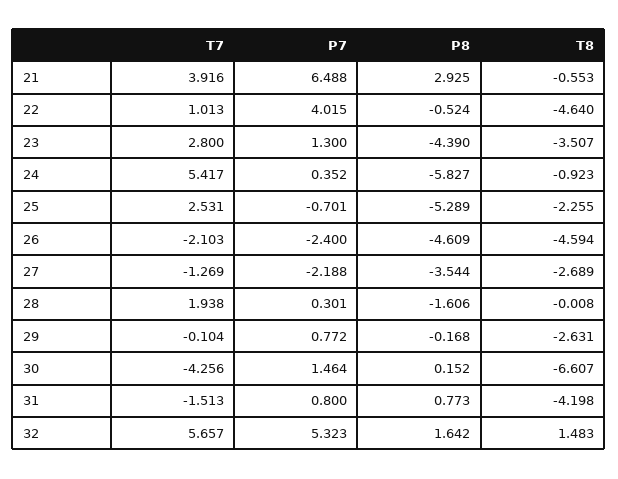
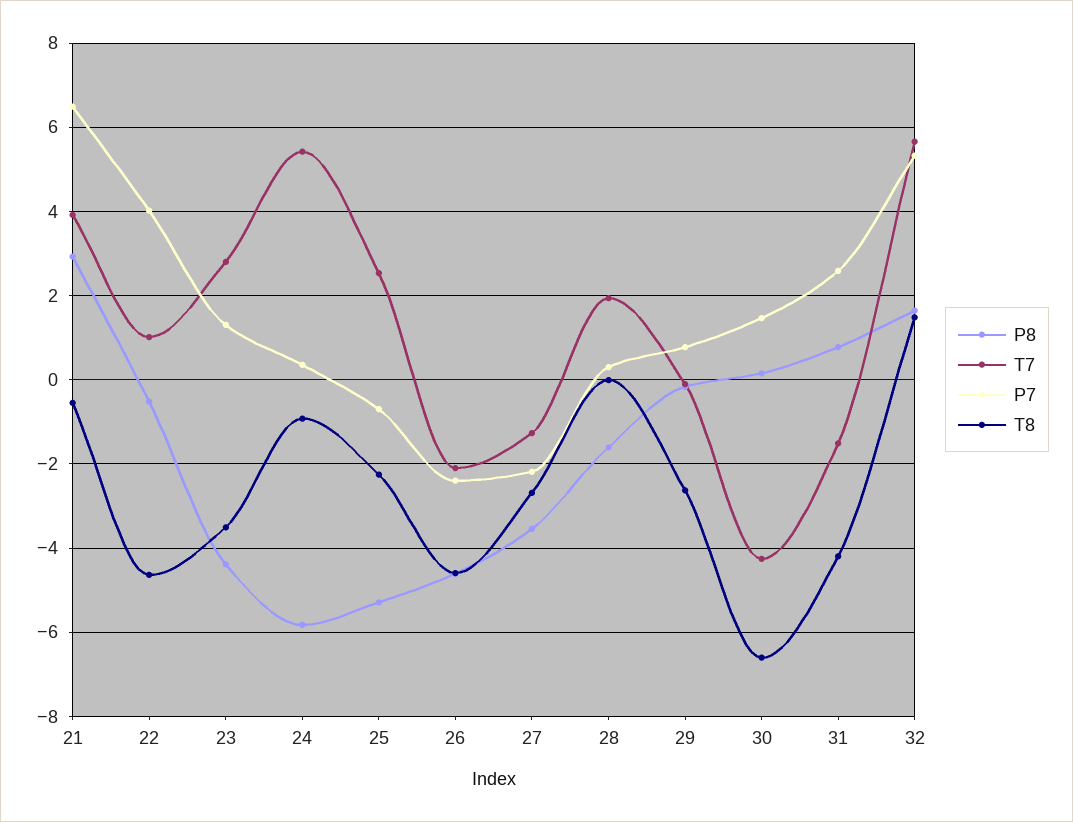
  {
    "T7": {
      "21": 3.916,
      "22": 1.013,
      "23": 2.8,
      "24": 5.417,
      "25": 2.531,
      "26": -2.103,
      "27": -1.269,
      "28": 1.938,
      "29": -0.104,
      "30": -4.256,
      "31": -1.513,
      "32": 5.657
    },
    "P7": {
      "21": 6.488,
      "22": 4.015,
      "23": 1.3,
      "24": 0.352,
      "25": -0.701,
      "26": -2.4,
      "27": -2.188,
      "28": 0.301,
      "29": 0.772,
      "30": 1.464,
-     "31": 0.8,
+     "31": 2.6,
      "32": 5.323
    },
    "P8": {
      "21": 2.925,
      "22": -0.524,
      "23": -4.39,
      "24": -5.827,
      "25": -5.289,
      "26": -4.609,
      "27": -3.544,
      "28": -1.606,
      "29": -0.168,
      "30": 0.152,
      "31": 0.773,
      "32": 1.642
    },
    "T8": {
      "21": -0.553,
      "22": -4.64,
      "23": -3.507,
      "24": -0.923,
      "25": -2.255,
      "26": -4.594,
      "27": -2.689,
      "28": -0.008,
      "29": -2.631,
      "30": -6.607,
      "31": -4.198,
      "32": 1.483
    }
  }

